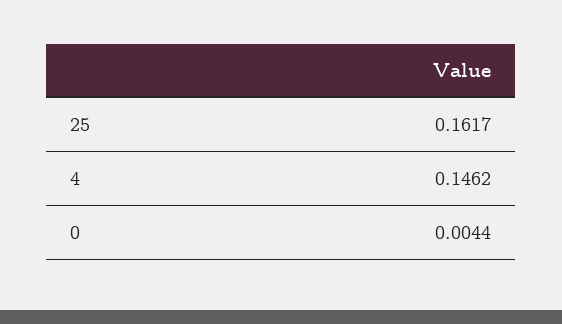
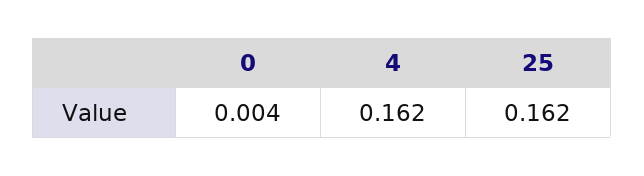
  {
    "25": 0.1617,
-   "4": 0.1462,
+   "4": 0.162,
    "0": 0.0044
  }

